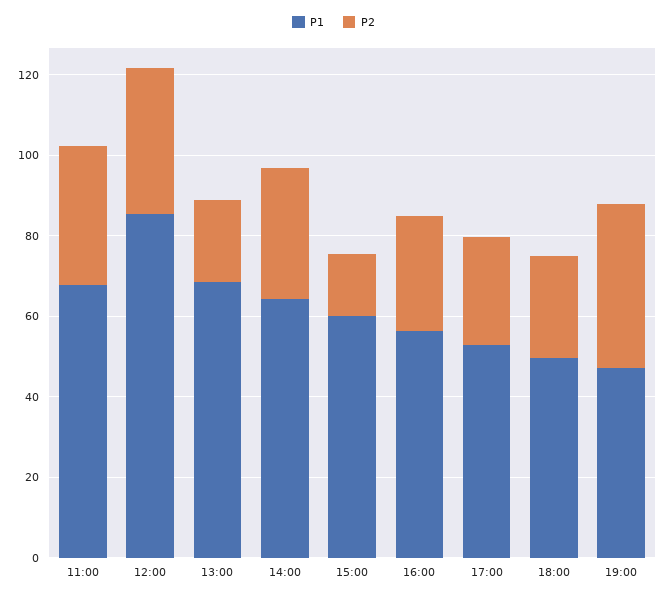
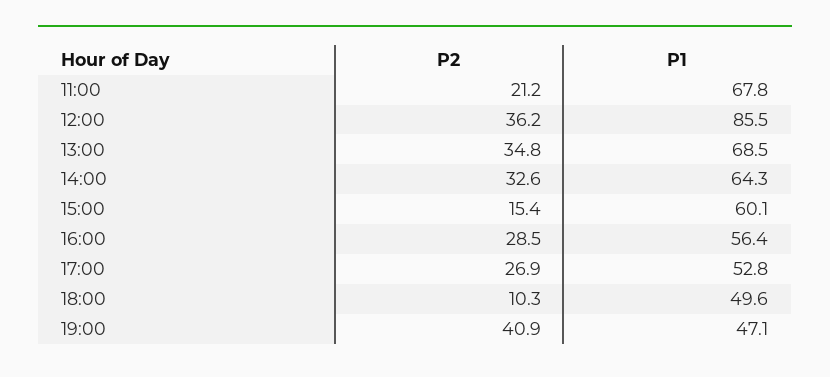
  {
    "P1": {
      "11:00": 67.8,
      "12:00": 85.5,
      "13:00": 68.5,
      "14:00": 64.3,
      "15:00": 60.1,
      "16:00": 56.4,
      "17:00": 52.8,
      "18:00": 49.6,
      "19:00": 47.1
    },
    "P2": {
-     "11:00": 35,
+     "11:00": 21.2,
      "12:00": 36.2,
-     "13:00": 20,
+     "13:00": 34.8,
      "14:00": 32.6,
      "15:00": 15.4,
      "16:00": 28.5,
      "17:00": 26.9,
-     "18:00": 25,
+     "18:00": 10.3,
      "19:00": 40.9
    }
  }

